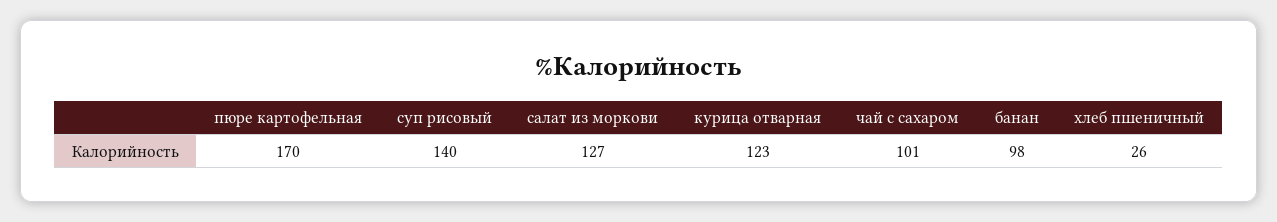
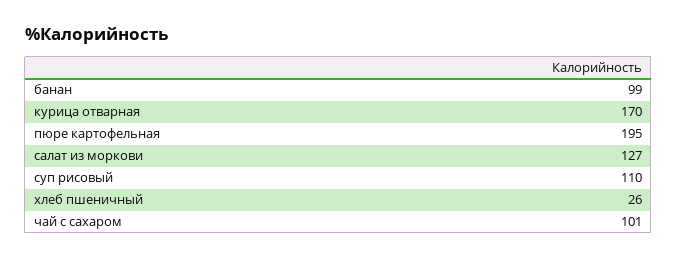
  {
-   "пюре картофельная": 170,
+   "пюре картофельная": 195,
-   "суп рисовый": 140,
+   "суп рисовый": 110,
    "салат из моркови": 127,
-   "курица отварная": 123,
+   "курица отварная": 170,
    "чай с сахаром": 101,
-   "банан": 98,
+   "банан": 99,
    "хлеб пшеничный": 26
  }

